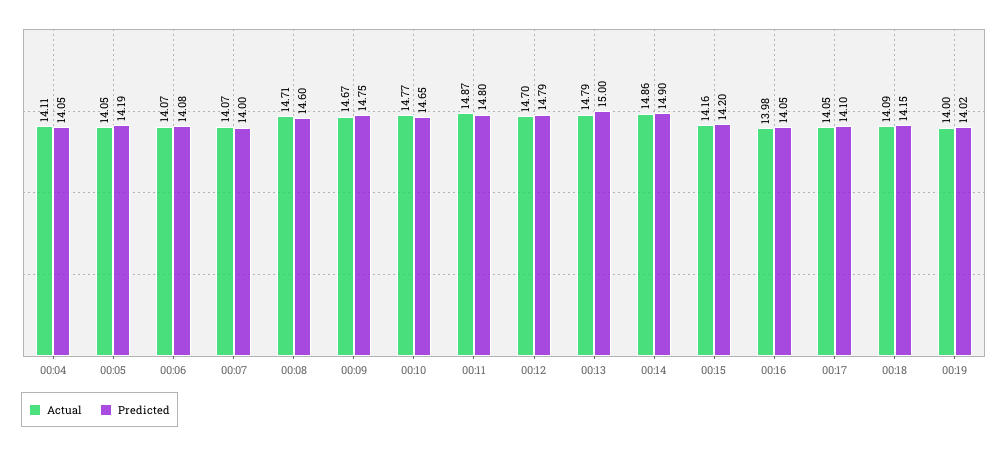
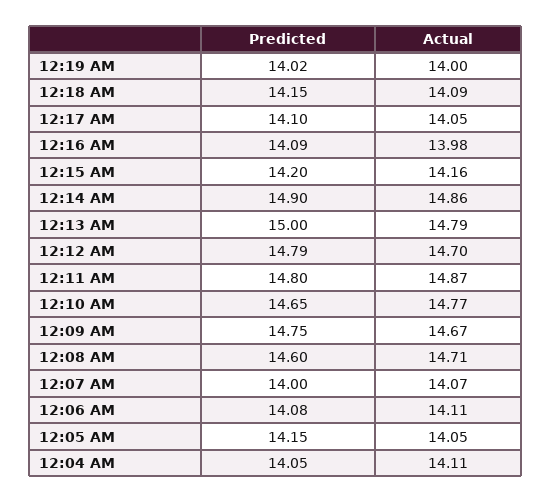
  {
    "Actual": {
      "00:04": 14.11,
      "00:05": 14.05,
-     "00:06": 14.07,
+     "00:06": 14.11,
      "00:07": 14.07,
      "00:08": 14.71,
      "00:09": 14.67,
      "00:10": 14.77,
      "00:11": 14.87,
      "00:12": 14.7,
      "00:13": 14.79,
      "00:14": 14.86,
      "00:15": 14.16,
      "00:16": 13.98,
      "00:17": 14.05,
      "00:18": 14.09,
      "00:19": 14
    },
    "Predicted": {
      "00:04": 14.05,
-     "00:05": 14.19,
+     "00:05": 14.15,
      "00:06": 14.08,
      "00:07": 14,
      "00:08": 14.6,
      "00:09": 14.75,
      "00:10": 14.65,
      "00:11": 14.8,
      "00:12": 14.79,
      "00:13": 15,
      "00:14": 14.9,
      "00:15": 14.2,
-     "00:16": 14.05,
+     "00:16": 14.09,
      "00:17": 14.1,
      "00:18": 14.15,
      "00:19": 14.02
    }
  }

